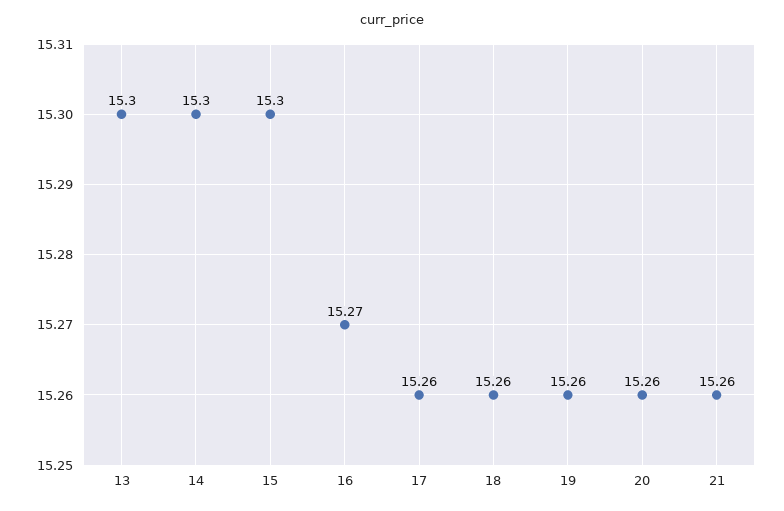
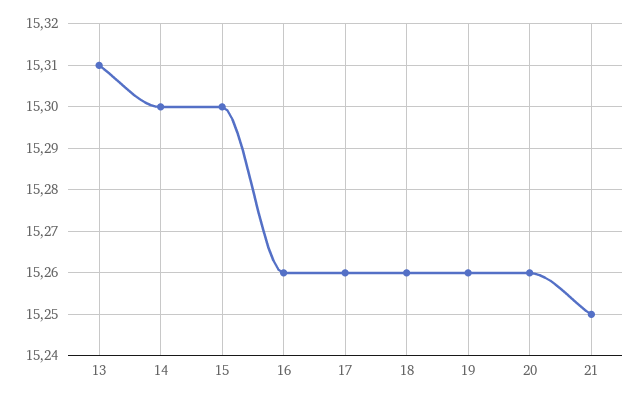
  {
-   "13": 15.3,
+   "13": 15.31,
    "14": 15.3,
    "15": 15.3,
-   "16": 15.27,
+   "16": 15.26,
    "17": 15.26,
    "18": 15.26,
    "19": 15.26,
    "20": 15.26,
-   "21": 15.26
+   "21": 15.25
  }

